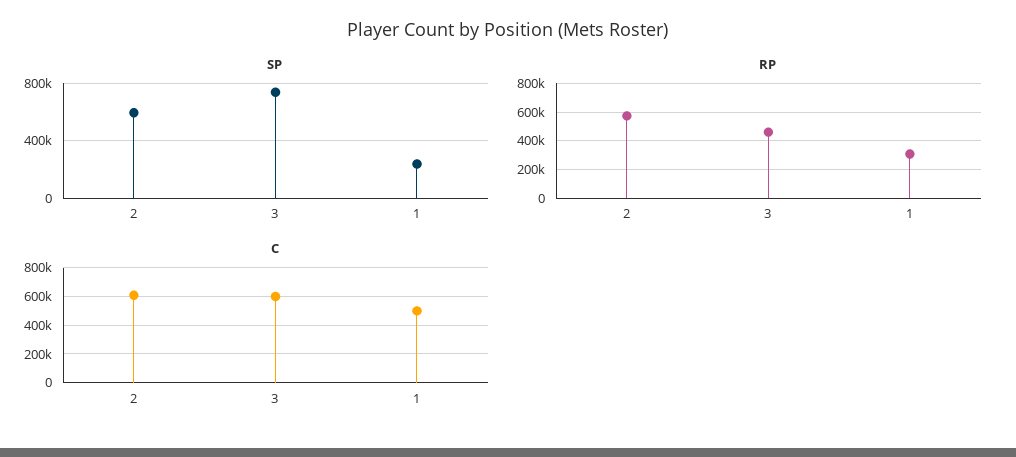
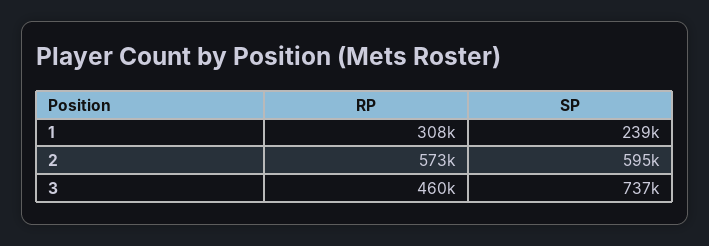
  {
    "SP": {
      "2": 595000,
      "3": 737000,
      "1": 239000
    },
    "RP": {
      "2": 573000,
      "3": 460000,
      "1": 308000
-   },
+   }
-   "C": {
-     "2": 600000,
-     "3": 600000,
-     "1": 500000
-   }
  }

